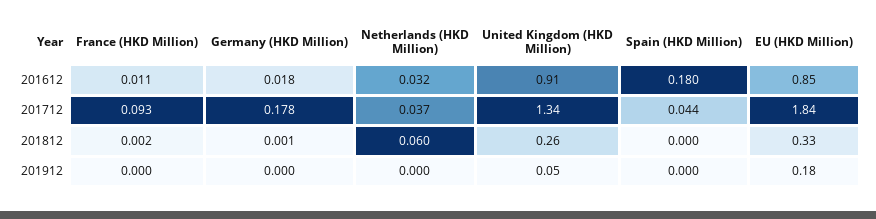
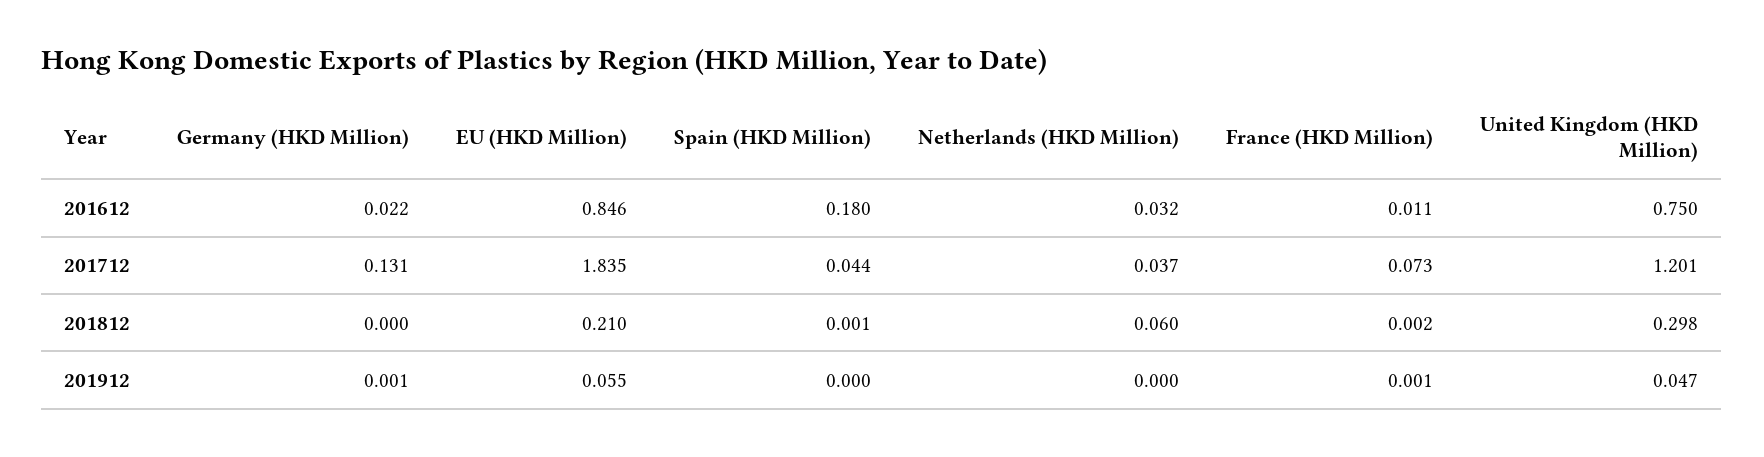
  {
    "France (HKD Million)": {
      "201612": 0.011,
-     "201712": 0.093,
+     "201712": 0.073,
      "201812": 0.002,
-     "201912": 0
+     "201912": 0.001
    },
    "Germany (HKD Million)": {
-     "201612": 0.018,
+     "201612": 0.022,
-     "201712": 0.178,
+     "201712": 0.131,
-     "201812": 0.001,
+     "201812": 0,
-     "201912": 0
+     "201912": 0.001
    },
    "Netherlands (HKD Million)": {
      "201612": 0.032,
      "201712": 0.037,
      "201812": 0.06,
      "201912": 0
    },
    "United Kingdom (HKD Million)": {
-     "201612": 0.91,
+     "201612": 0.75,
-     "201712": 1.34,
+     "201712": 1.201,
-     "201812": 0.26,
+     "201812": 0.298,
      "201912": 0.047
    },
    "Spain (HKD Million)": {
      "201612": 0.18,
      "201712": 0.044,
-     "201812": 0,
+     "201812": 0.001,
      "201912": 0
    },
    "EU (HKD Million)": {
      "201612": 0.846,
      "201712": 1.835,
-     "201812": 0.33,
+     "201812": 0.21,
-     "201912": 0.18
+     "201912": 0.055
    }
  }

